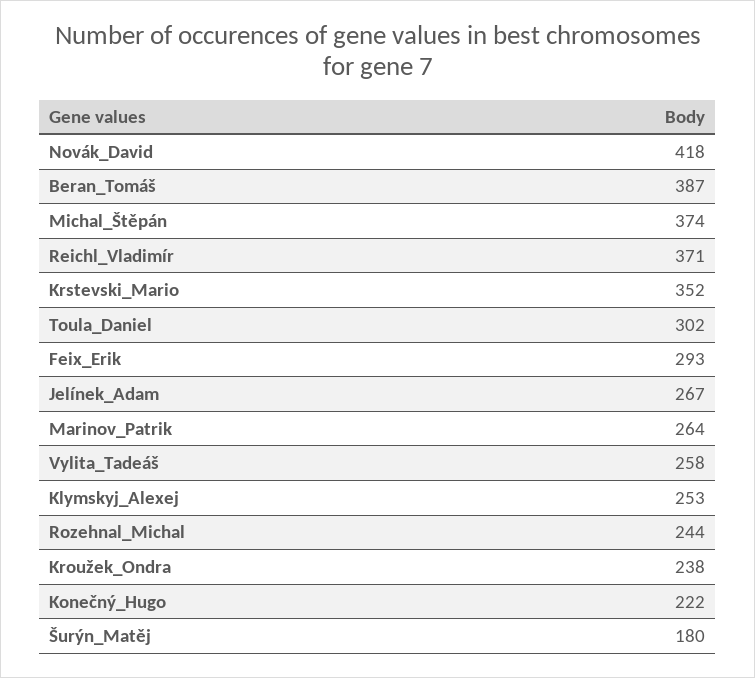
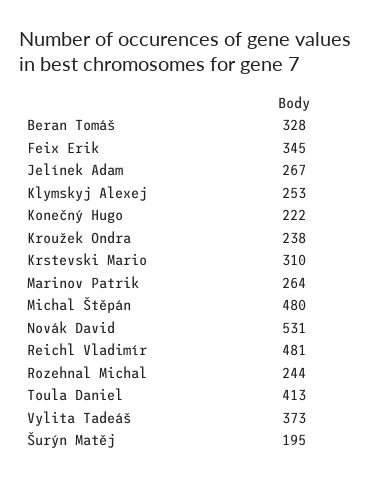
  {
-   "Novák_David": 418,
+   "Novák_David": 531,
-   "Beran_Tomáš": 387,
+   "Beran_Tomáš": 328,
-   "Michal_Štěpán": 374,
+   "Michal_Štěpán": 480,
-   "Reichl_Vladimír": 371,
+   "Reichl_Vladimír": 481,
-   "Krstevski_Mario": 352,
+   "Krstevski_Mario": 310,
-   "Toula_Daniel": 302,
+   "Toula_Daniel": 413,
-   "Feix_Erik": 293,
+   "Feix_Erik": 345,
    "Jelínek_Adam": 267,
    "Marinov_Patrik": 264,
-   "Vylita_Tadeáš": 258,
+   "Vylita_Tadeáš": 373,
    "Klymskyj_Alexej": 253,
    "Rozehnal_Michal": 244,
    "Kroužek_Ondra": 238,
    "Konečný_Hugo": 222,
-   "Šurýn_Matěj": 180
+   "Šurýn_Matěj": 195
  }

